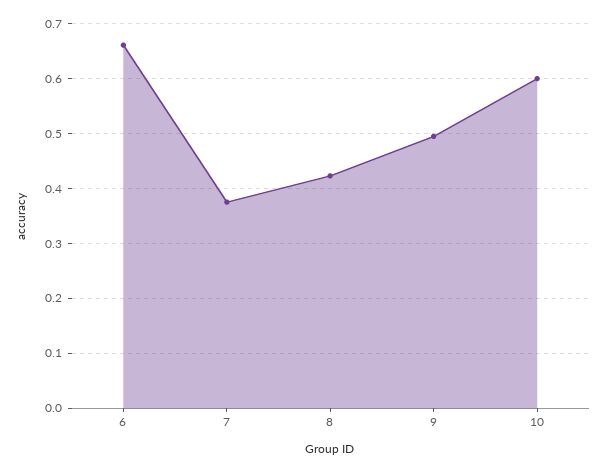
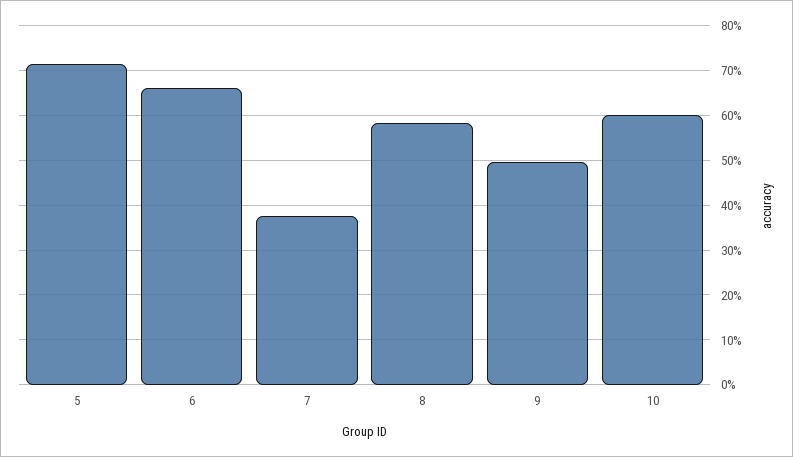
  {
    "6": 0.66,
    "7": 0.38,
-   "8": 0.42,
+   "8": 0.58,
    "9": 0.5,
-   "10": 0.6
+   "10": 0.6,
+   "5": 0.72
  }

